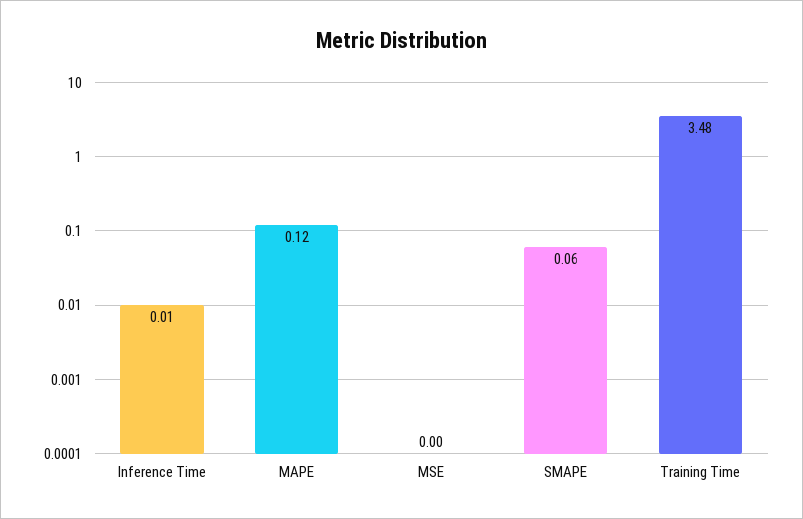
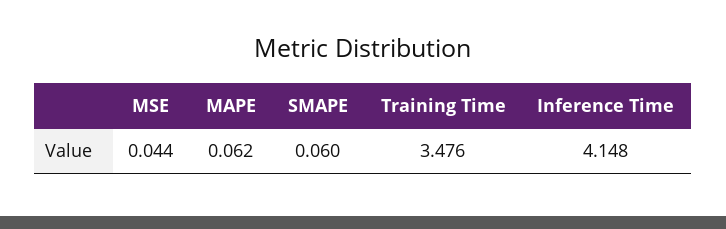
  {
-   "Inference Time": 0.01,
+   "Inference Time": 4.148,
-   "MAPE": 0.12,
+   "MAPE": 0.062,
-   "MSE": 0,
+   "MSE": 0.044,
    "SMAPE": 0.06,
    "Training Time": 3.476
  }

